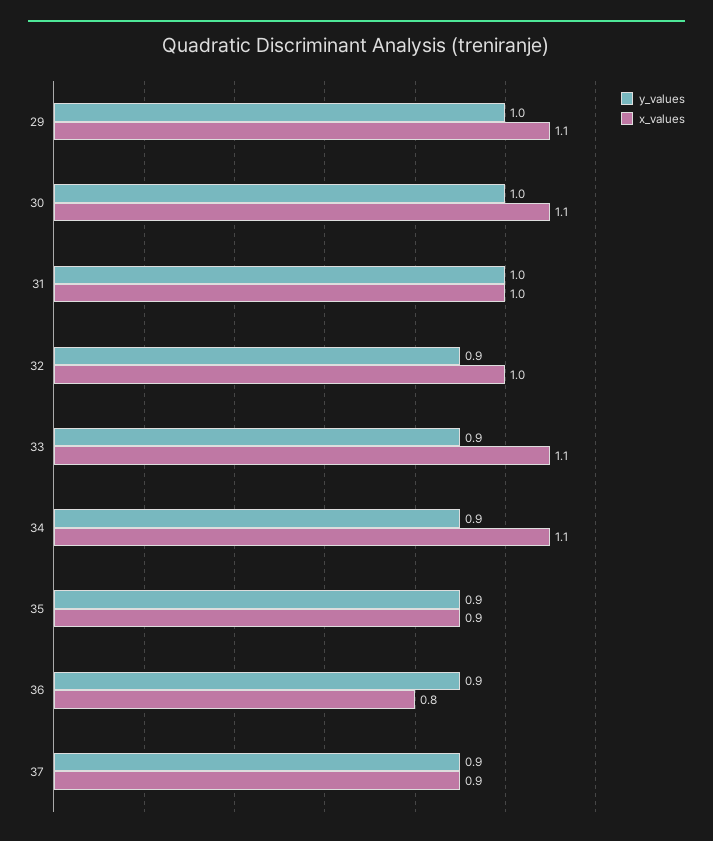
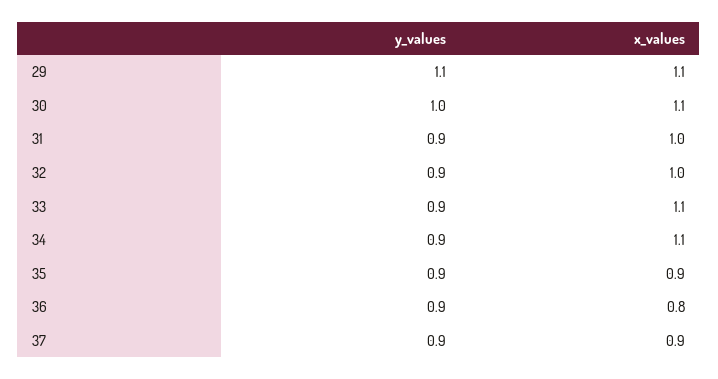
  {
    "y_values": {
-     "29": 1,
+     "29": 1.1,
      "30": 1,
-     "31": 1,
+     "31": 0.9,
      "32": 0.9,
      "33": 0.9,
      "34": 0.9,
      "35": 0.9,
      "36": 0.9,
      "37": 0.9
    },
    "x_values": {
      "29": 1.1,
      "30": 1.1,
      "31": 1,
      "32": 1,
      "33": 1.1,
      "34": 1.1,
      "35": 0.9,
      "36": 0.8,
      "37": 0.9
    }
  }

